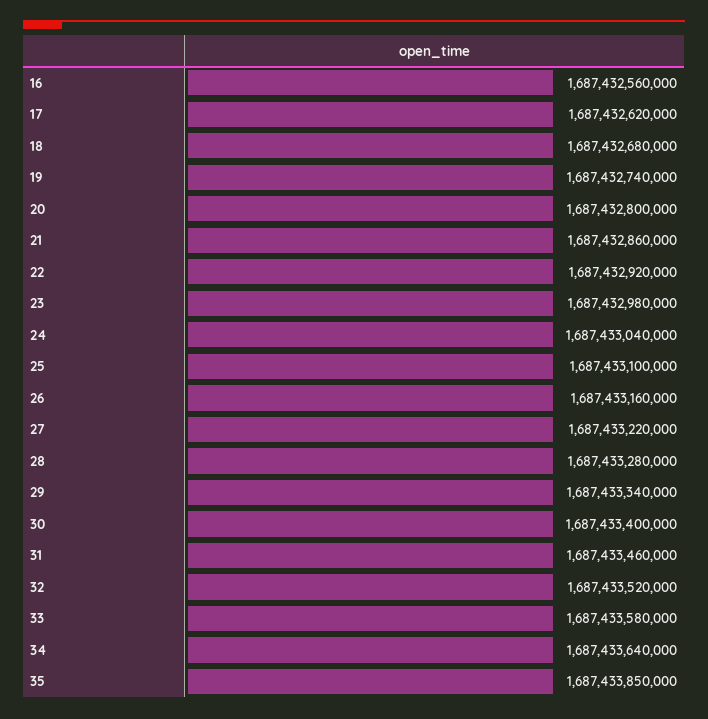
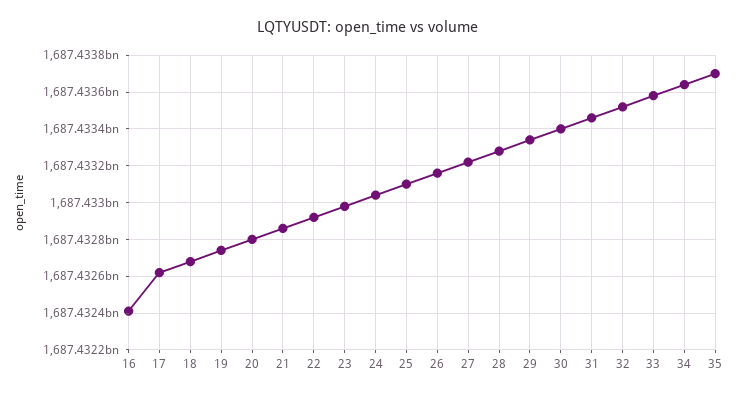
  {
-   "16": 1687432560000,
+   "16": 1687432400000,
    "17": 1687432620000,
    "18": 1687432680000,
    "19": 1687432740000,
    "20": 1687432800000,
    "21": 1687432860000,
    "22": 1687432920000,
    "23": 1687432980000,
    "24": 1687433040000,
    "25": 1687433100000,
    "26": 1687433160000,
    "27": 1687433220000,
    "28": 1687433280000,
    "29": 1687433340000,
    "30": 1687433400000,
    "31": 1687433460000,
    "32": 1687433520000,
    "33": 1687433580000,
    "34": 1687433640000,
-   "35": 1687433850000
+   "35": 1687433700000
  }

